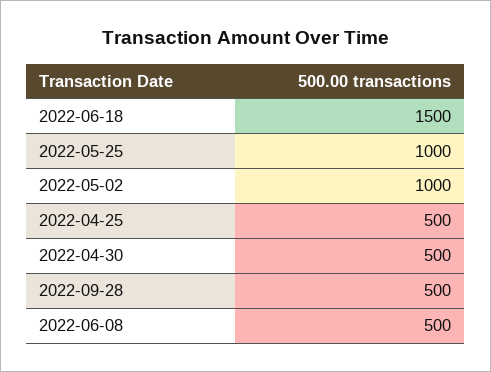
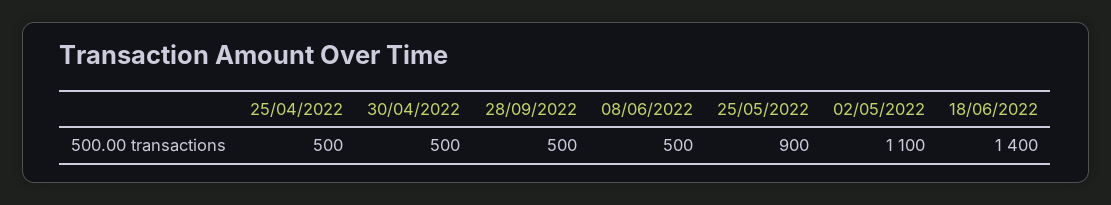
  {
-   "2022-06-18": 1500,
+   "2022-06-18": 1400,
-   "2022-05-25": 1000,
+   "2022-05-25": 900,
-   "2022-05-02": 1000,
+   "2022-05-02": 1100,
    "2022-04-25": 500,
    "2022-04-30": 500,
    "2022-09-28": 500,
    "2022-06-08": 500
  }

